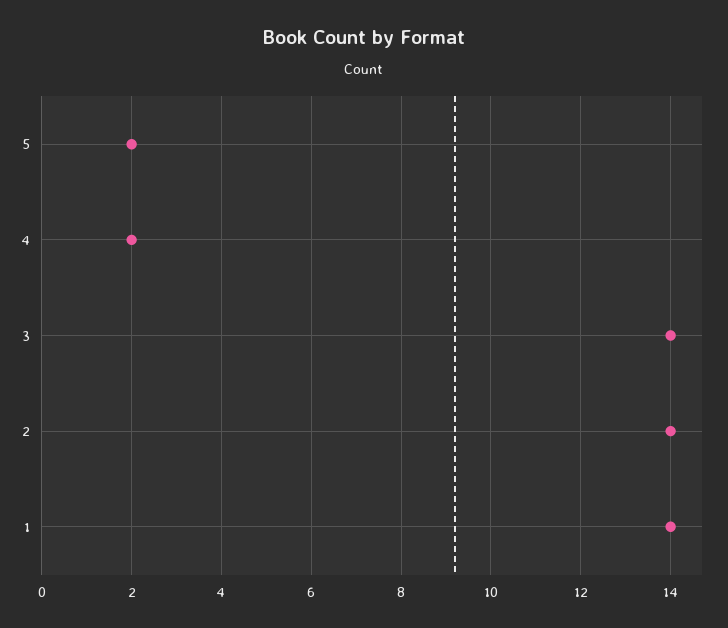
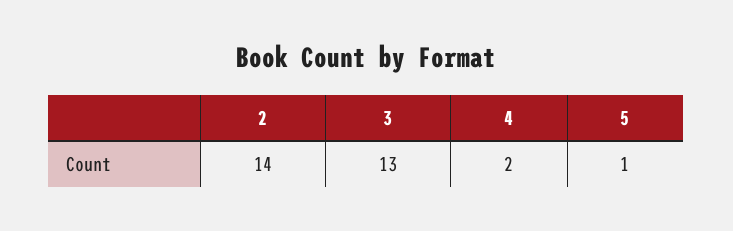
  {
-   "5": 2,
+   "5": 1,
    "4": 2,
-   "3": 14,
+   "3": 13,
-   "2": 14,
+   "2": 14
-   "1": 14
  }

